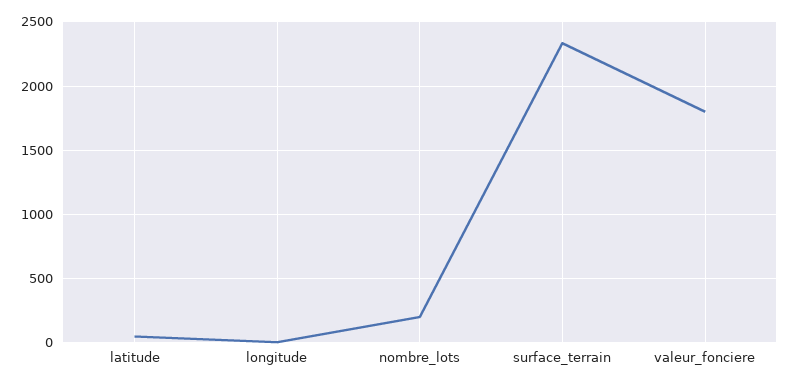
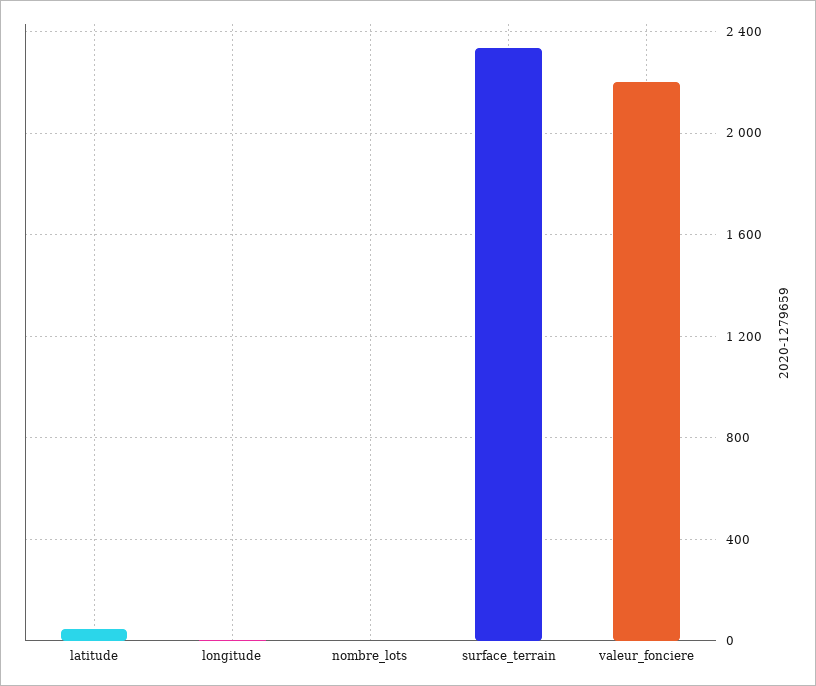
  {
    "latitude": 50,
    "longitude": 0,
-   "nombre_lots": 200,
+   "nombre_lots": 0,
    "surface_terrain": 2350,
-   "valeur_fonciere": 1800
+   "valeur_fonciere": 2200
  }

